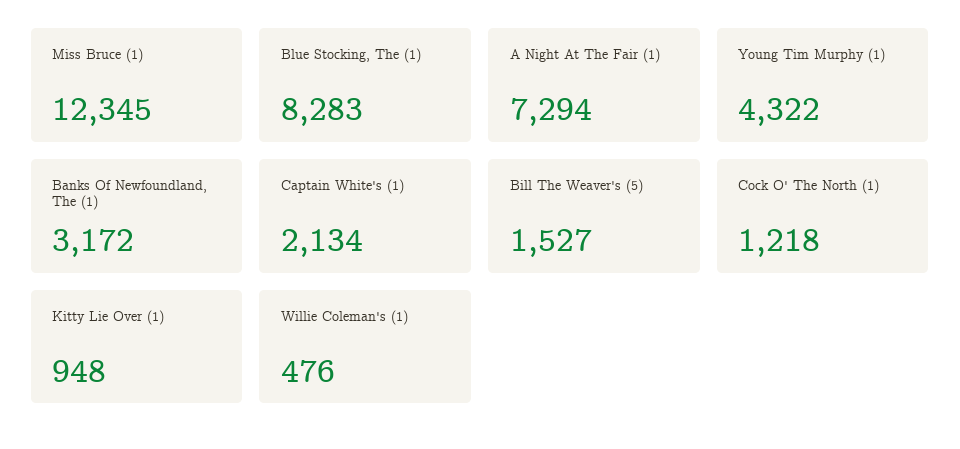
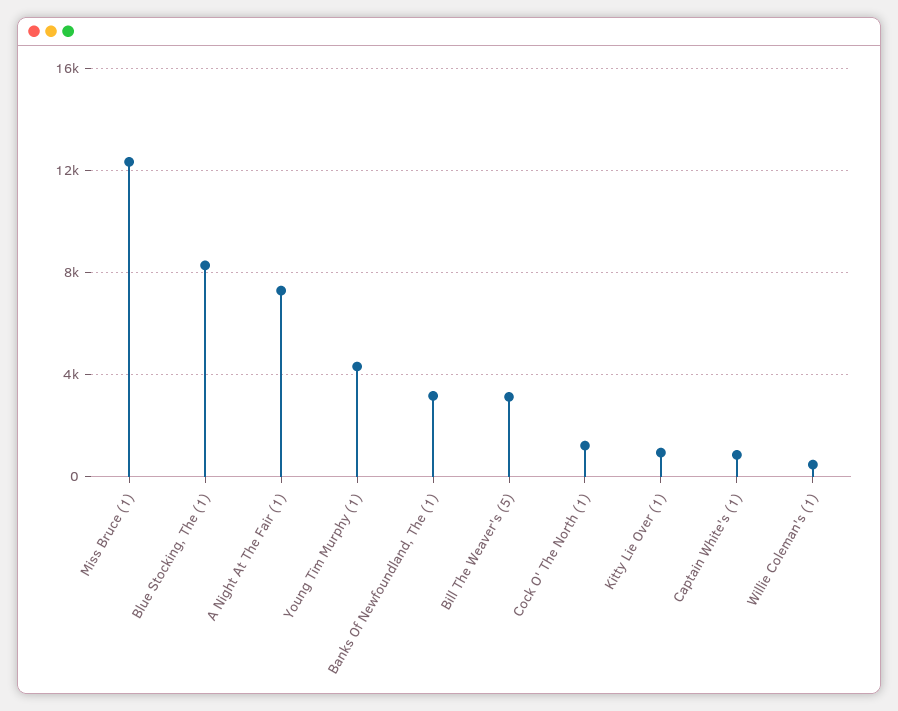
  {
    "Miss Bruce (1)": 12345,
    "Blue Stocking, The (1)": 8283,
    "A Night At The Fair (1)": 7294,
    "Young Tim Murphy (1)": 4322,
    "Banks Of Newfoundland, The (1)": 3172,
-   "Captain White's (1)": 2134,
+   "Captain White's (1)": 1000,
-   "Bill The Weaver's (5)": 1527,
+   "Bill The Weaver's (5)": 3000,
    "Cock O' The North (1)": 1218,
    "Kitty Lie Over (1)": 948,
    "Willie Coleman's (1)": 476
  }

